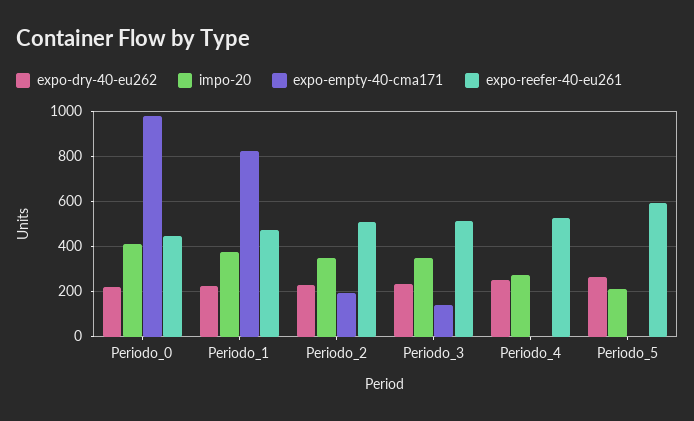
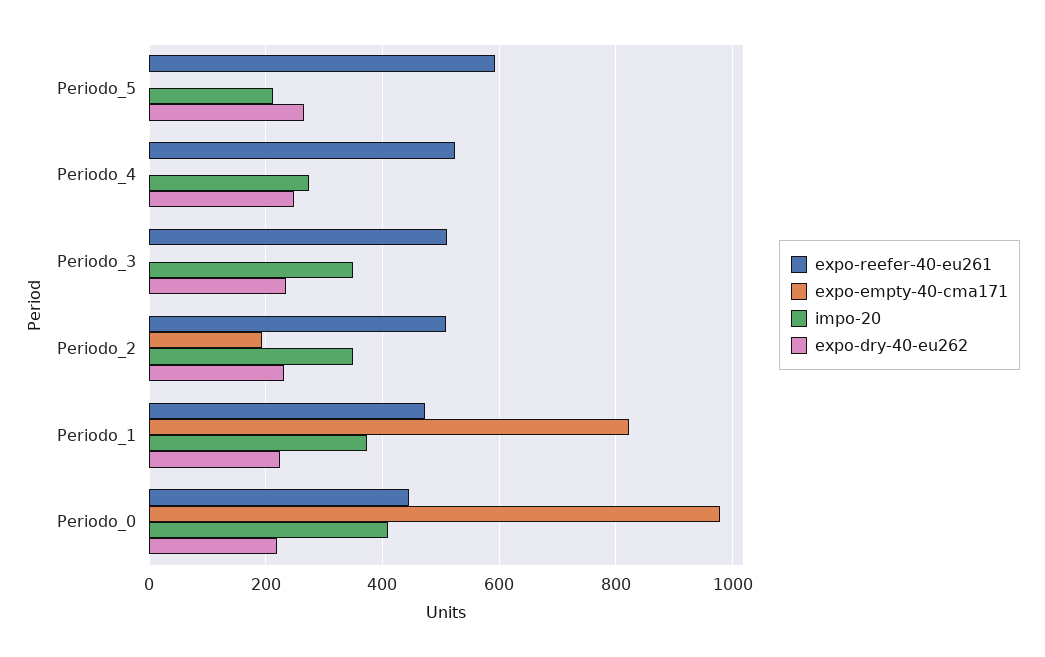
  {
    "expo-dry-40-eu262": {
      "Periodo_0": 220,
      "Periodo_1": 220,
      "Periodo_2": 240,
      "Periodo_3": 240,
      "Periodo_4": 240,
      "Periodo_5": 260
    },
    "impo-20": {
      "Periodo_0": 420,
      "Periodo_1": 380,
      "Periodo_2": 340,
      "Periodo_3": 340,
      "Periodo_4": 280,
      "Periodo_5": 220
    },
    "expo-empty-40-cma171": {
      "Periodo_0": 980,
      "Periodo_1": 820,
      "Periodo_2": 200,
-     "Periodo_3": 150,
+     "Periodo_3": 0,
      "Periodo_4": 0,
      "Periodo_5": 0
    },
    "expo-reefer-40-eu261": {
      "Periodo_0": 440,
      "Periodo_1": 480,
      "Periodo_2": 500,
      "Periodo_3": 520,
      "Periodo_4": 520,
      "Periodo_5": 600
    }
  }

